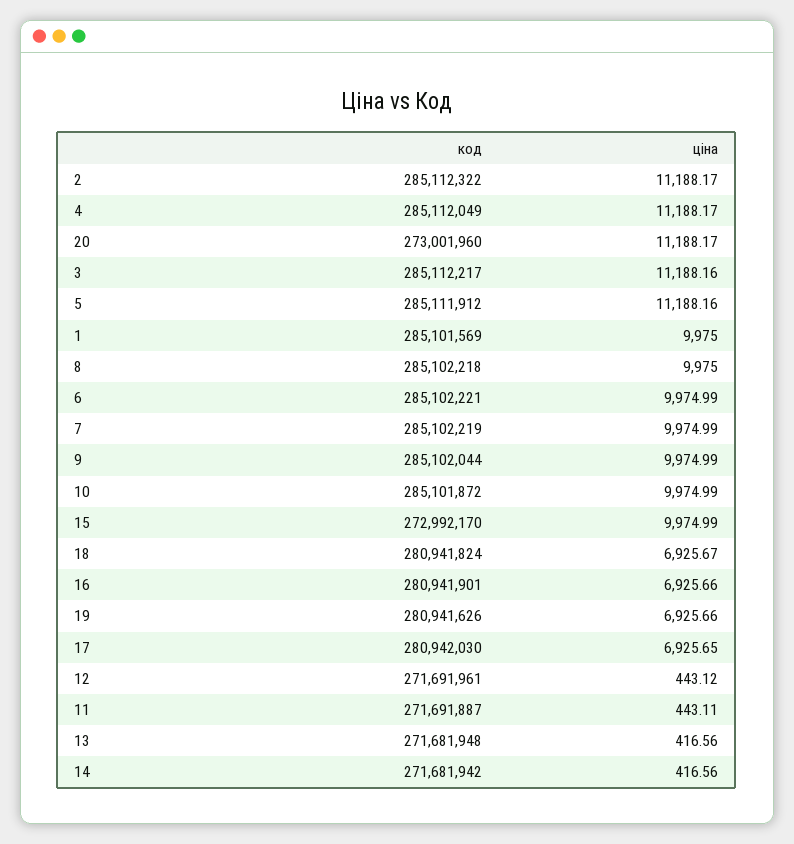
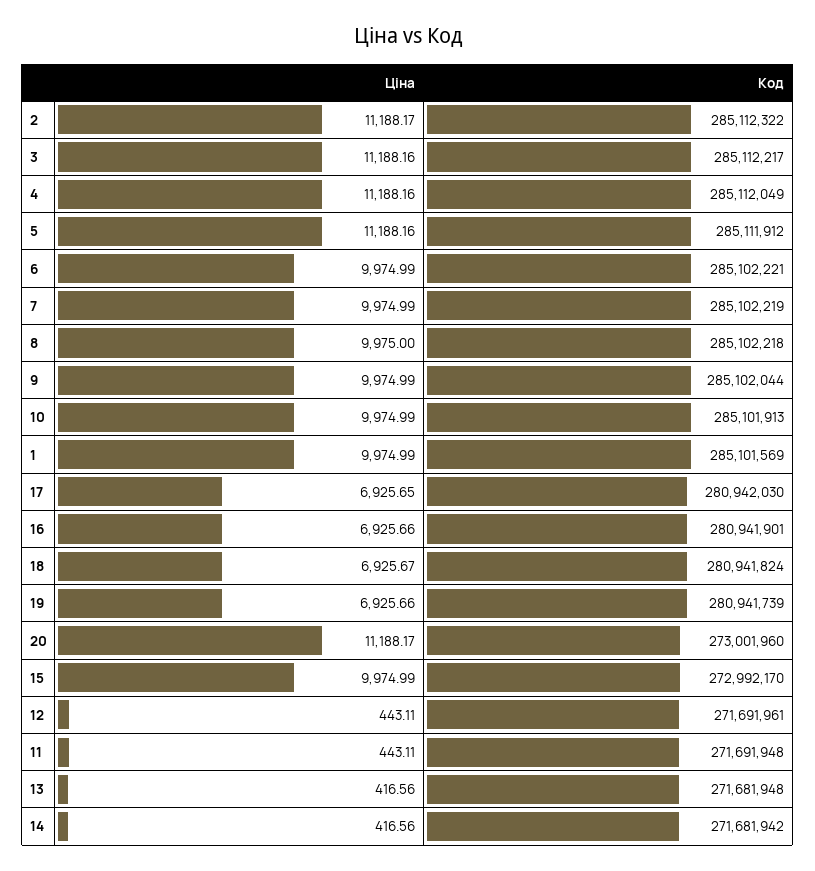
  {
    "код": {
      "2": 285112322,
      "4": 285112049,
      "20": 273001960,
      "3": 285112217,
      "5": 285111912,
      "1": 285101569,
      "8": 285102218,
      "6": 285102221,
      "7": 285102219,
      "9": 285102044,
-     "10": 285101872,
+     "10": 285101913,
      "15": 272992170,
      "18": 280941824,
      "16": 280941901,
-     "19": 280941626,
+     "19": 280941739,
      "17": 280942030,
      "12": 271691961,
-     "11": 271691887,
+     "11": 271691948,
      "13": 271681948,
      "14": 271681942
    },
    "ціна": {
      "2": 11188.17,
-     "4": 11188.17,
+     "4": 11188.16,
      "20": 11188.17,
      "3": 11188.16,
      "5": 11188.16,
-     "1": 9975,
+     "1": 9974.99,
      "8": 9975,
      "6": 9974.99,
      "7": 9974.99,
      "9": 9974.99,
      "10": 9974.99,
      "15": 9974.99,
      "18": 6925.67,
      "16": 6925.66,
      "19": 6925.66,
      "17": 6925.65,
-     "12": 443.12,
+     "12": 443.11,
      "11": 443.11,
      "13": 416.56,
      "14": 416.56
    }
  }

